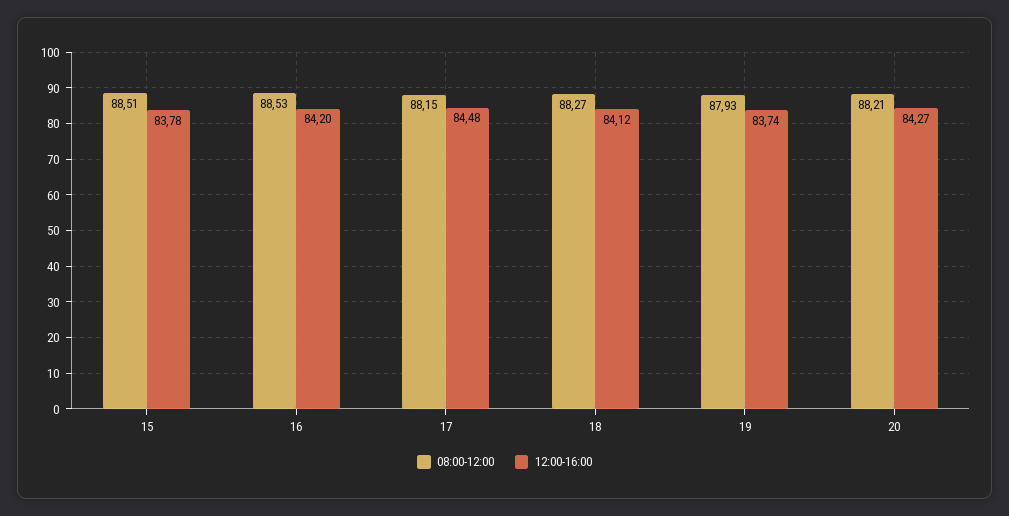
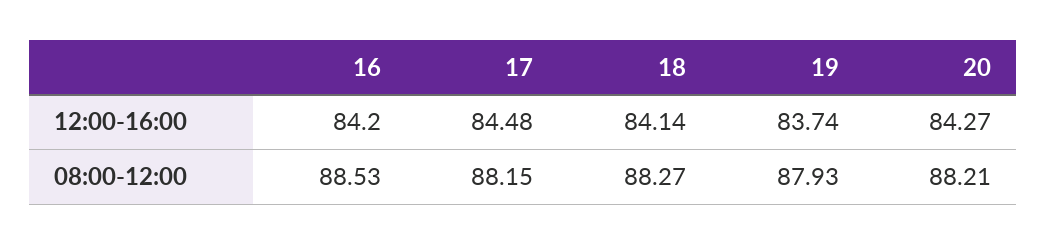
  {
    "08:00-12:00": {
-     "15": 88.51,
      "16": 88.53,
      "17": 88.15,
      "18": 88.27,
      "19": 87.93,
      "20": 88.21
    },
    "12:00-16:00": {
-     "15": 83.78,
      "16": 84.2,
      "17": 84.48,
-     "18": 84.12,
+     "18": 84.14,
      "19": 83.74,
      "20": 84.27
    }
  }

